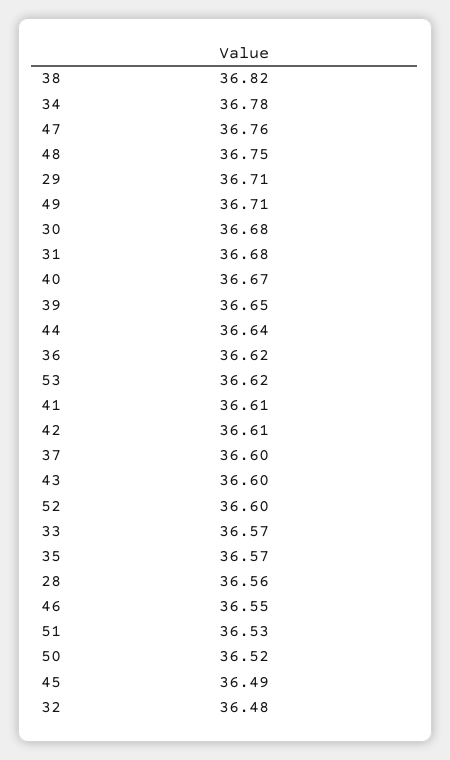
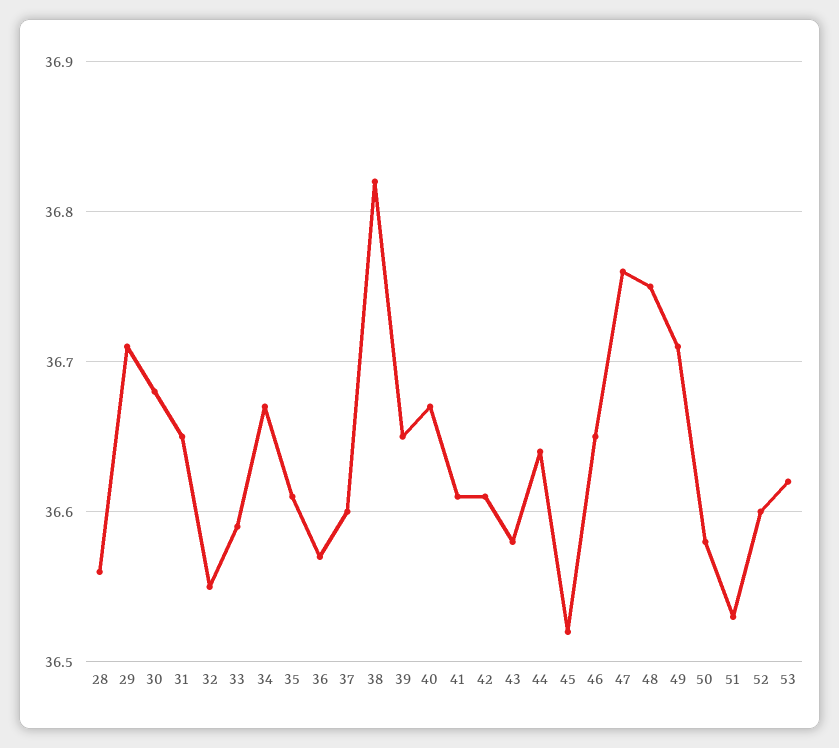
  {
    "38": 36.82,
-   "34": 36.78,
+   "34": 36.67,
    "47": 36.76,
    "48": 36.75,
    "29": 36.71,
    "49": 36.71,
    "30": 36.68,
-   "31": 36.68,
+   "31": 36.65,
    "40": 36.67,
    "39": 36.65,
    "44": 36.64,
-   "36": 36.62,
+   "36": 36.57,
    "53": 36.62,
    "41": 36.61,
    "42": 36.61,
    "37": 36.6,
-   "43": 36.6,
+   "43": 36.58,
    "52": 36.6,
-   "33": 36.57,
+   "33": 36.59,
-   "35": 36.57,
+   "35": 36.61,
    "28": 36.56,
-   "46": 36.55,
+   "46": 36.65,
    "51": 36.53,
-   "50": 36.52,
+   "50": 36.58,
-   "45": 36.49,
+   "45": 36.52,
-   "32": 36.48
+   "32": 36.55
  }

